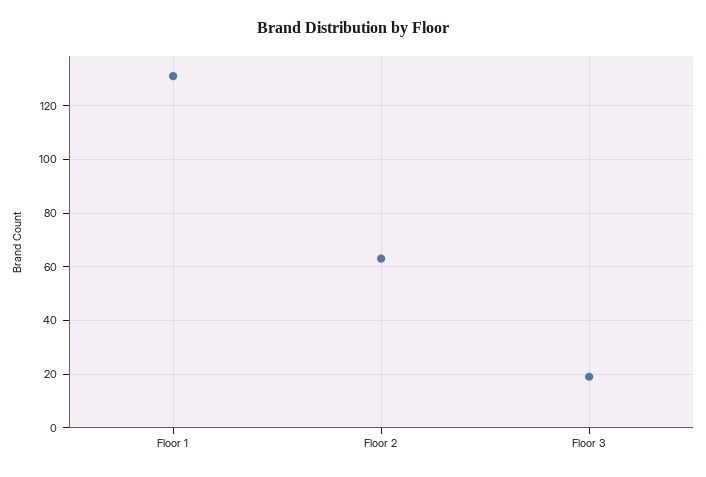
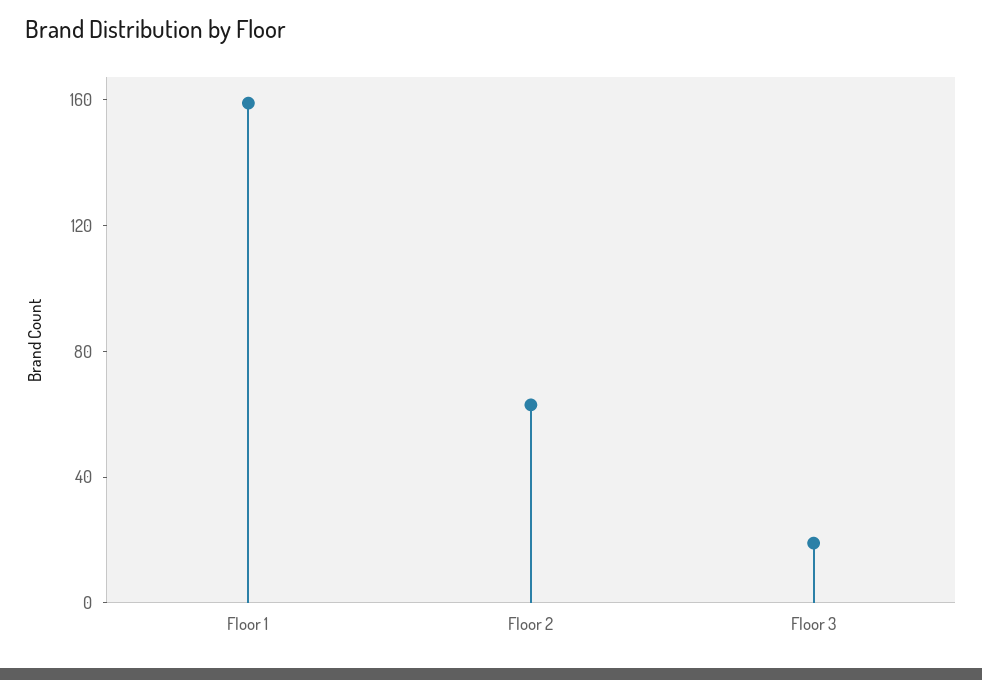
  {
-   "Floor 1": 130,
+   "Floor 1": 160,
    "Floor 2": 65,
    "Floor 3": 20
  }

